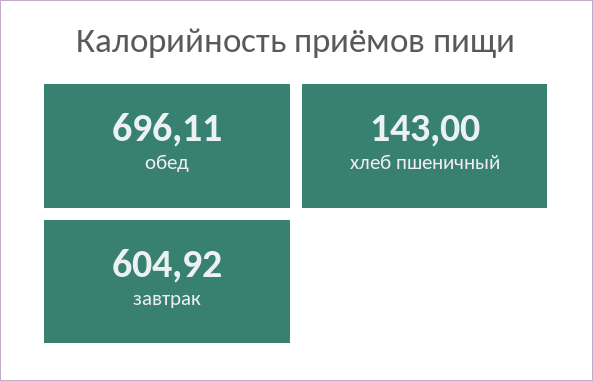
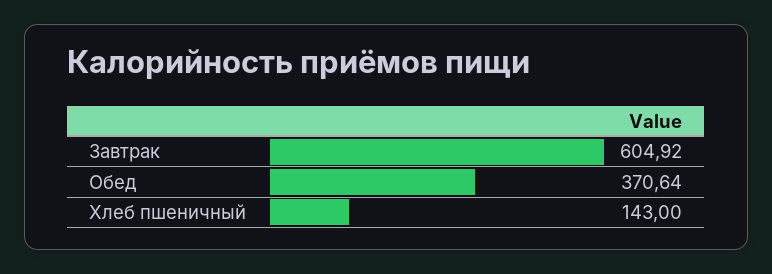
  {
-   "обед": 696.11,
+   "обед": 370.64,
    "хлеб пшеничный": 143,
    "завтрак": 604.92
  }

